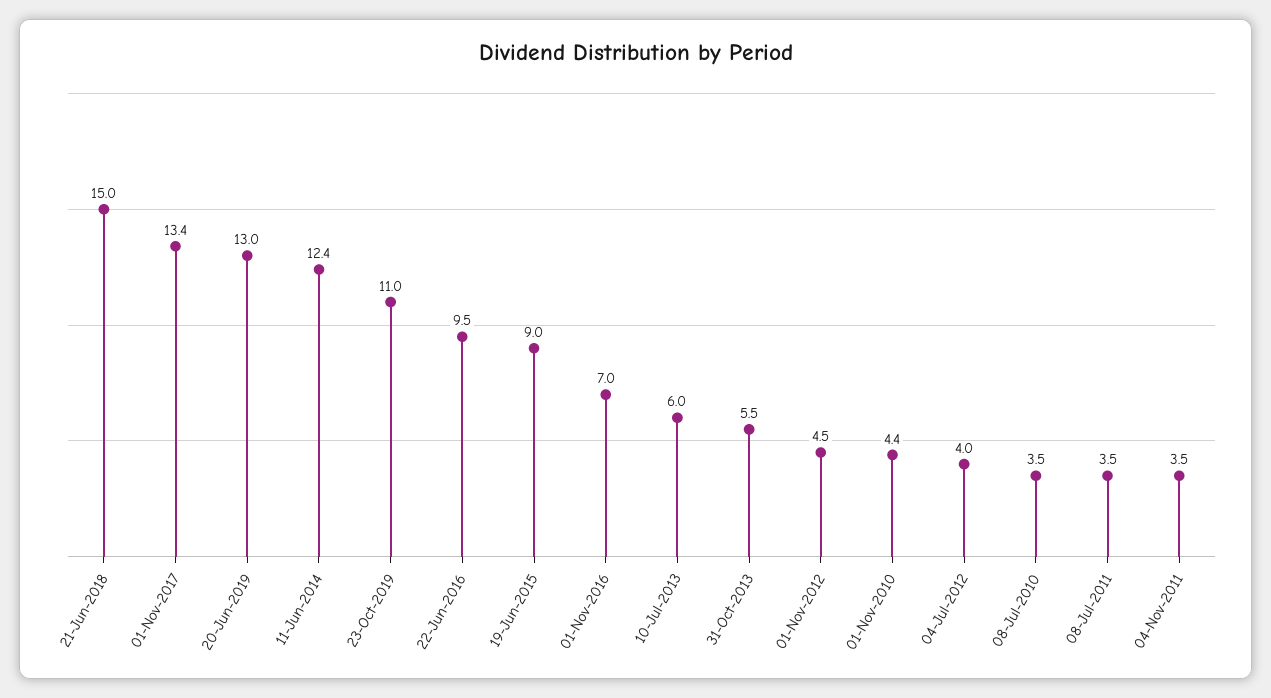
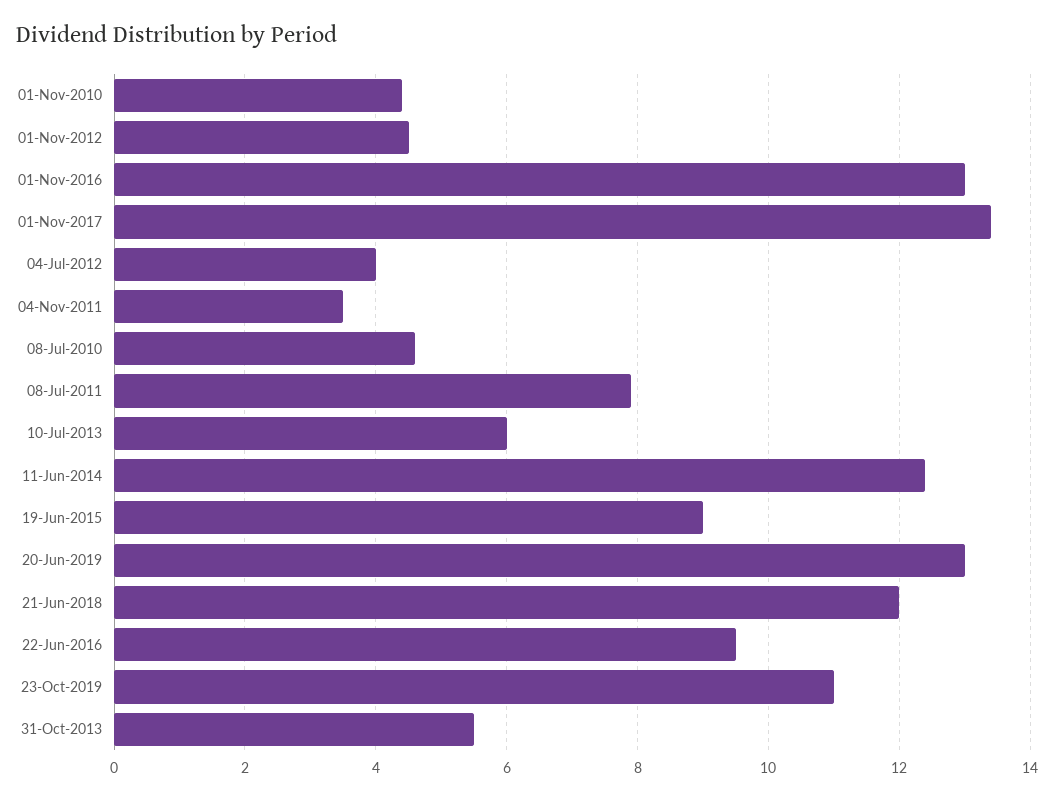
  {
-   "21-Jun-2018": 15,
+   "21-Jun-2018": 12,
    "01-Nov-2017": 13.4,
    "20-Jun-2019": 13,
    "11-Jun-2014": 12.4,
    "23-Oct-2019": 11,
    "22-Jun-2016": 9.5,
    "19-Jun-2015": 9,
-   "01-Nov-2016": 7,
+   "01-Nov-2016": 13,
    "10-Jul-2013": 6,
    "31-Oct-2013": 5.5,
    "01-Nov-2012": 4.5,
    "01-Nov-2010": 4.4,
    "04-Jul-2012": 4,
-   "08-Jul-2010": 3.5,
+   "08-Jul-2010": 4.5,
-   "08-Jul-2011": 3.5,
+   "08-Jul-2011": 8,
    "04-Nov-2011": 3.5
  }

